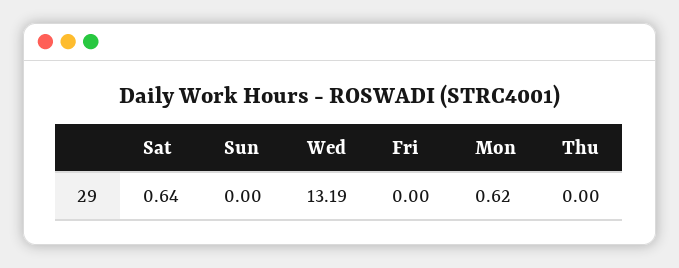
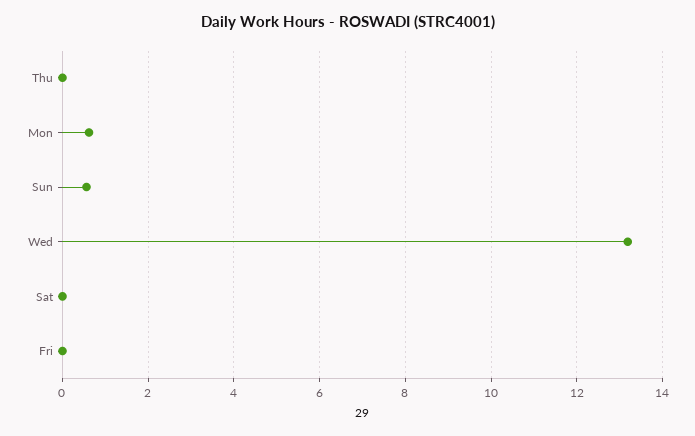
  {
-   "Sat": 0.64,
+   "Sat": 0,
-   "Sun": 0,
+   "Sun": 0.6,
    "Wed": 13.19,
    "Fri": 0,
    "Mon": 0.62,
    "Thu": 0
  }

